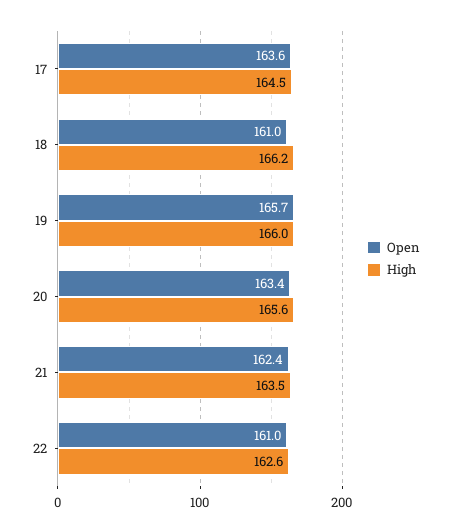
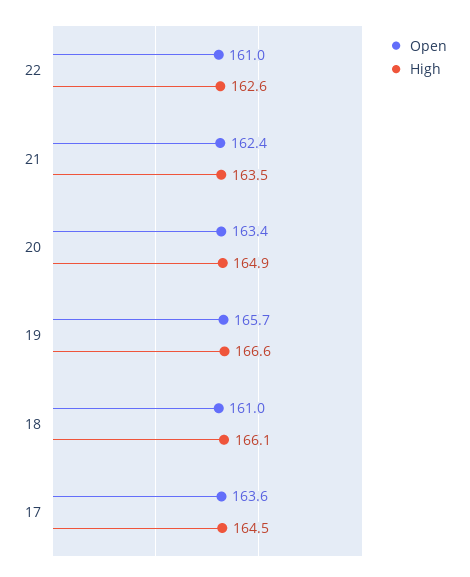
  {
    "Open": {
      "17": 163.6,
      "18": 161,
      "19": 165.7,
      "20": 163.4,
      "21": 162.4,
      "22": 161
    },
    "High": {
      "17": 164.5,
-     "18": 166.2,
+     "18": 166.1,
-     "19": 166,
+     "19": 166.6,
-     "20": 165.6,
+     "20": 164.9,
      "21": 163.5,
      "22": 162.6
    }
  }

